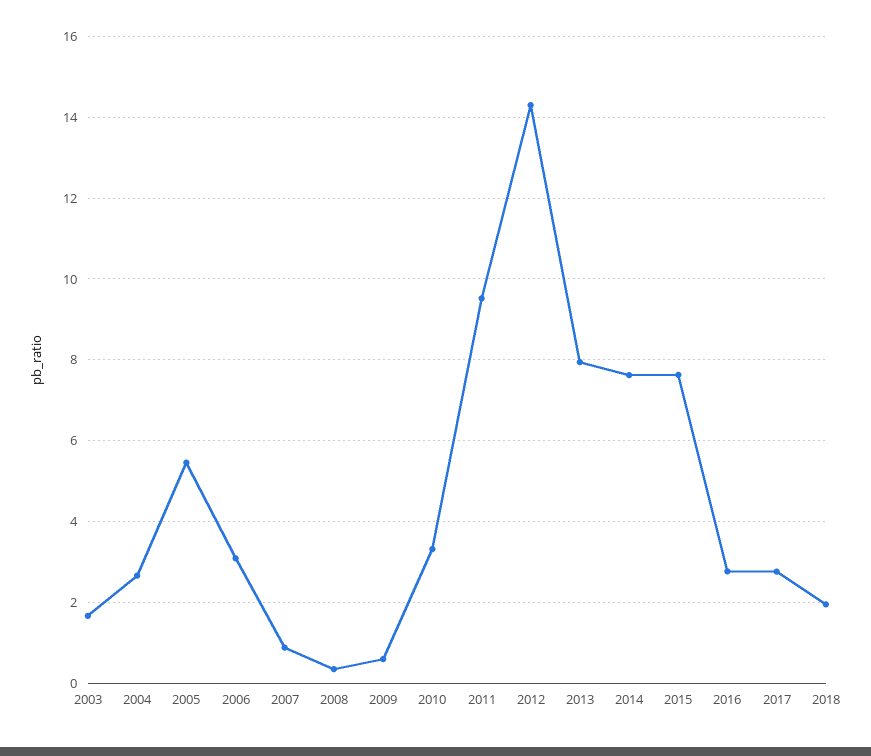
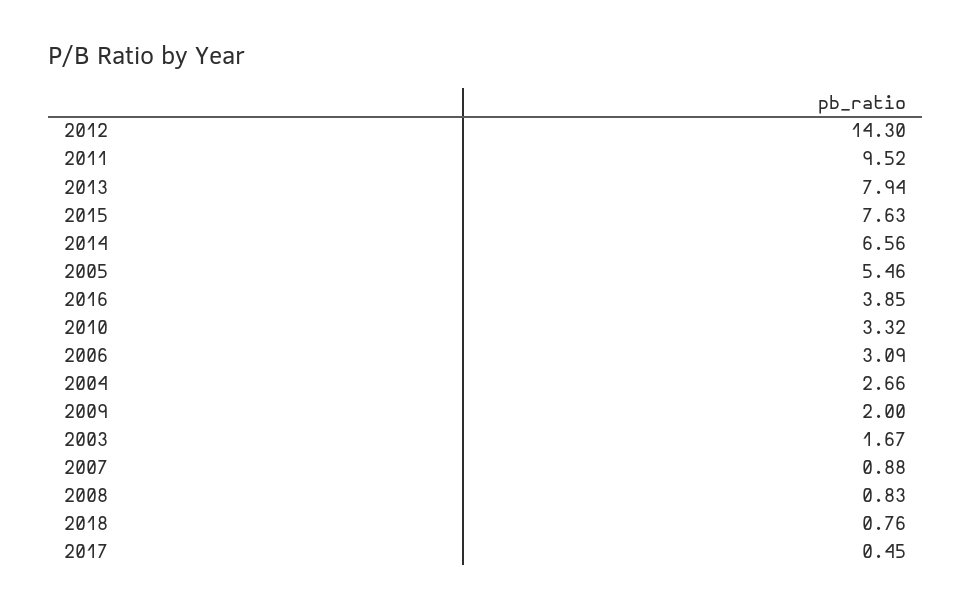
  {
    "2003": 1.67,
    "2004": 2.66,
    "2005": 5.46,
    "2006": 3.09,
    "2007": 0.88,
-   "2008": 0.4,
+   "2008": 0.83,
-   "2009": 0.6,
+   "2009": 2,
    "2010": 3.32,
    "2011": 9.52,
    "2012": 14.3,
    "2013": 7.94,
-   "2014": 7.6,
+   "2014": 6.56,
    "2015": 7.63,
-   "2016": 2.8,
+   "2016": 3.85,
-   "2017": 2.8,
+   "2017": 0.45,
-   "2018": 2
+   "2018": 0.76
  }

